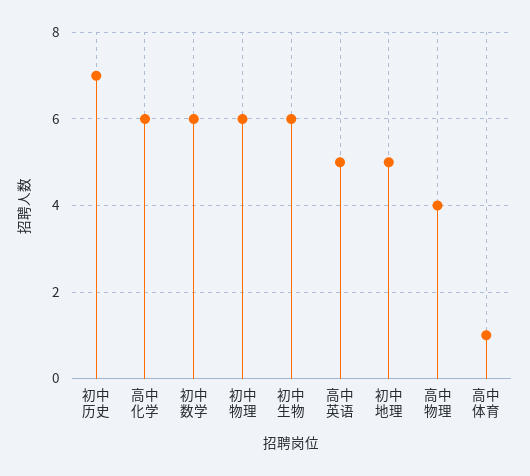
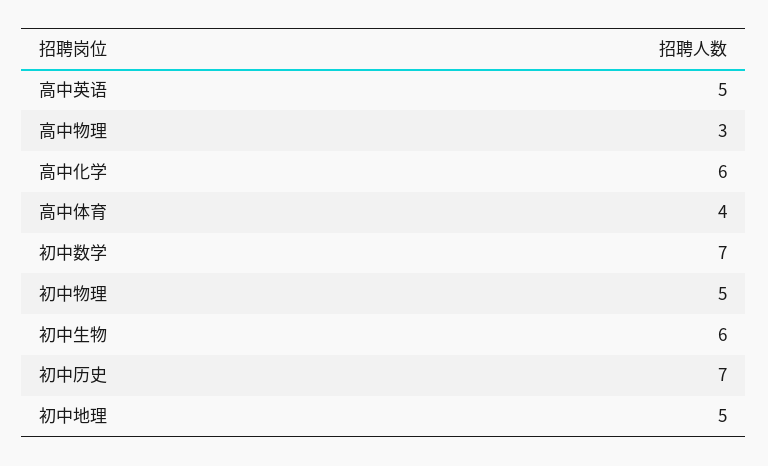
  {
    "初中历史": 7,
    "高中化学": 6,
-   "初中数学": 6,
+   "初中数学": 7,
-   "初中物理": 6,
+   "初中物理": 5,
    "初中生物": 6,
    "高中英语": 5,
    "初中地理": 5,
-   "高中物理": 4,
+   "高中物理": 3,
-   "高中体育": 1
+   "高中体育": 4
  }

